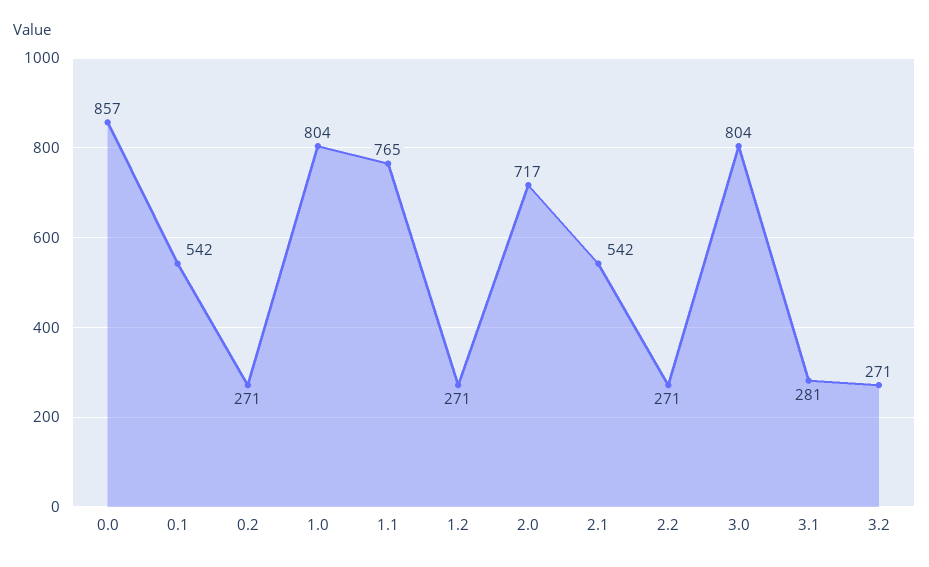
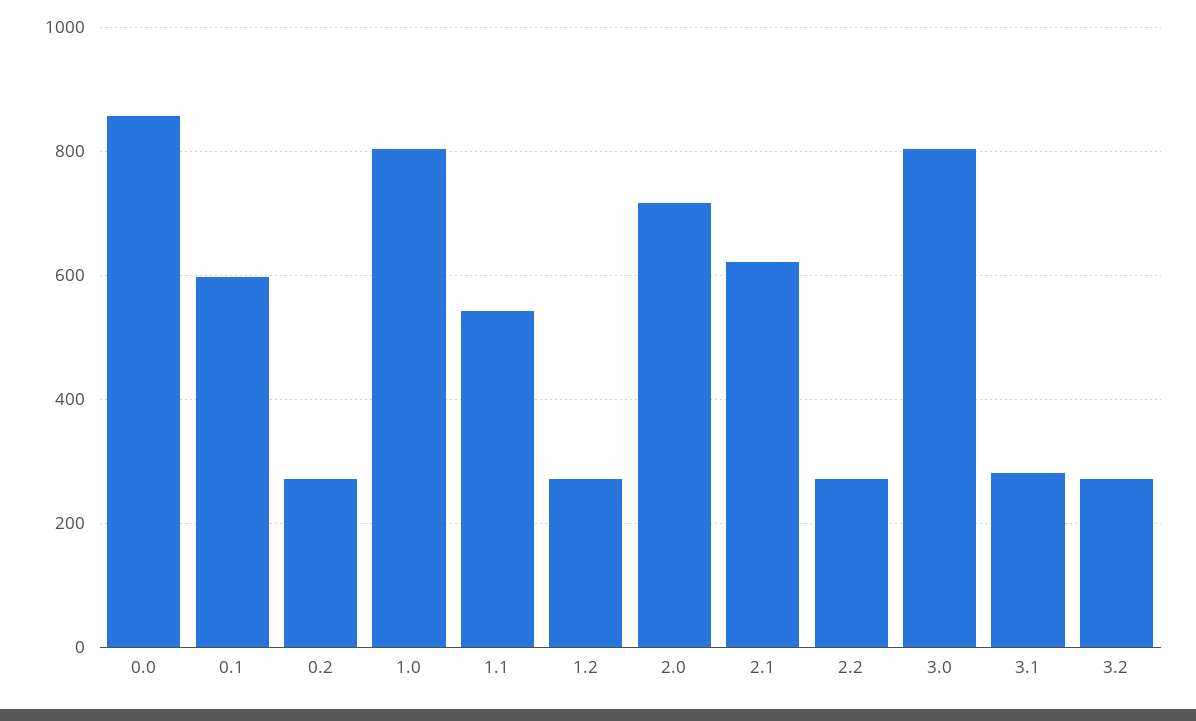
  {
    "0.0": 857,
-   "0.1": 542,
+   "0.1": 600,
    "0.2": 271,
    "1.0": 804,
-   "1.1": 765,
+   "1.1": 540,
    "1.2": 271,
    "2.0": 717,
-   "2.1": 542,
+   "2.1": 620,
    "2.2": 271,
    "3.0": 804,
    "3.1": 281,
    "3.2": 271
  }

